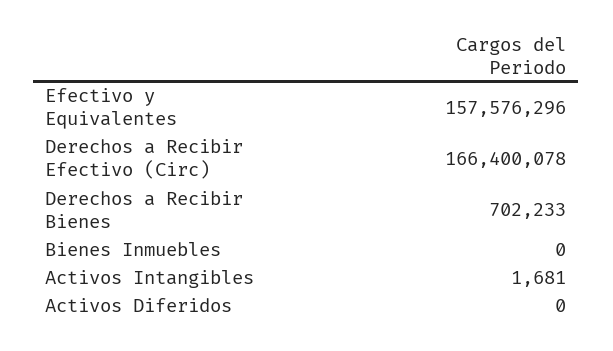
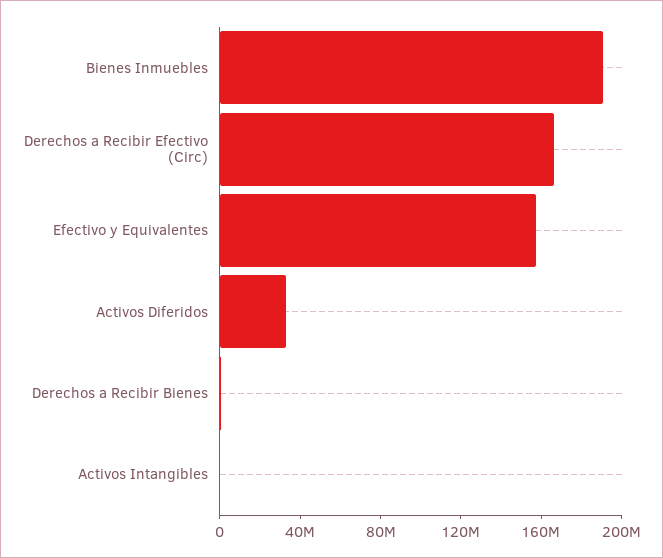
  {
    "Efectivo y Equivalentes": 157576296,
    "Derechos a Recibir Efectivo (Circ)": 166400078,
    "Derechos a Recibir Bienes": 702233,
-   "Bienes Inmuebles": 0,
+   "Bienes Inmuebles": 190000000,
    "Activos Intangibles": 1681,
-   "Activos Diferidos": 0
+   "Activos Diferidos": 30000000
  }

